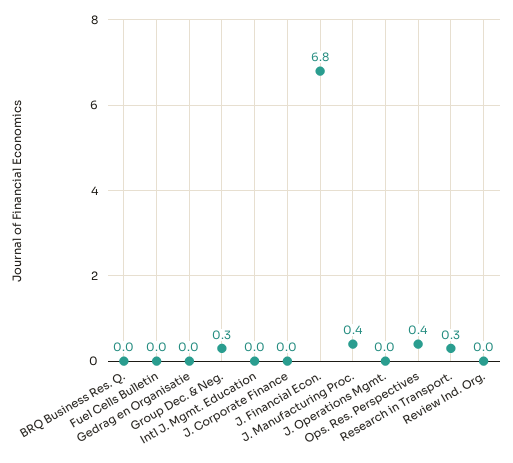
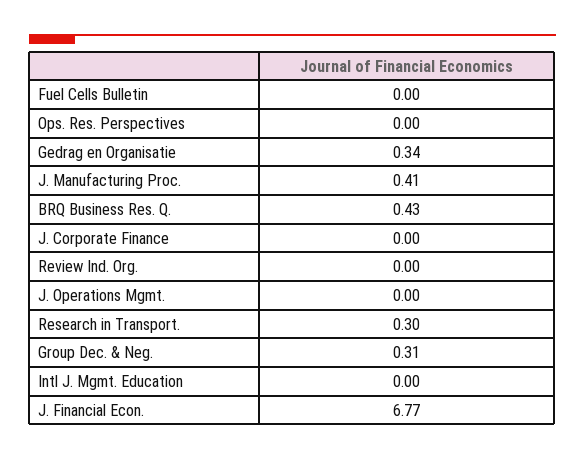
  {
-   "BRQ Business Res. Q.": 0,
+   "BRQ Business Res. Q.": 0.43,
    "Fuel Cells Bulletin": 0,
-   "Gedrag en Organisatie": 0,
+   "Gedrag en Organisatie": 0.34,
    "Group Dec. & Neg.": 0.31,
    "Intl J. Mgmt. Education": 0,
    "J. Corporate Finance": 0,
    "J. Financial Econ.": 6.77,
    "J. Manufacturing Proc.": 0.41,
    "J. Operations Mgmt.": 0,
-   "Ops. Res. Perspectives": 0.4,
+   "Ops. Res. Perspectives": 0,
    "Research in Transport.": 0.3,
    "Review Ind. Org.": 0
  }

